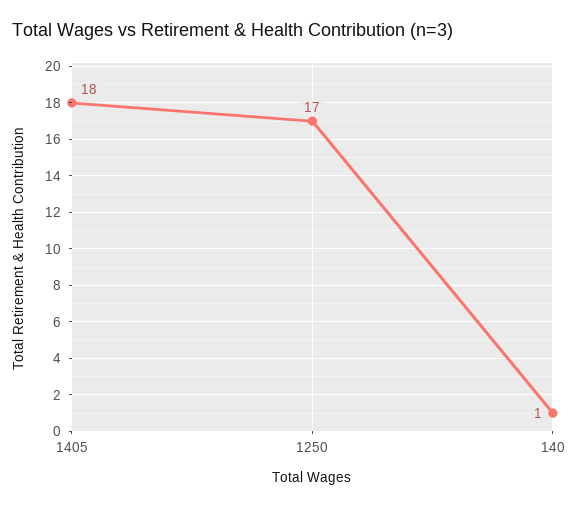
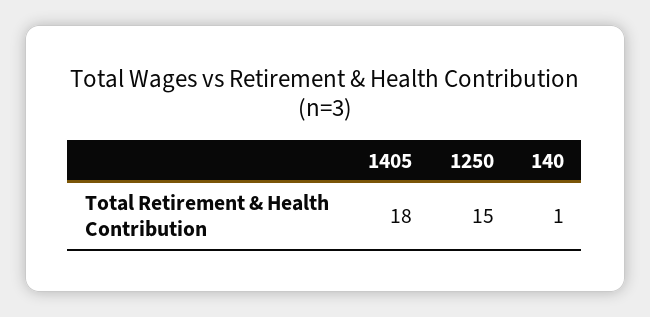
  {
    "1405": 18,
-   "1250": 17,
+   "1250": 15,
    "140": 1
  }

